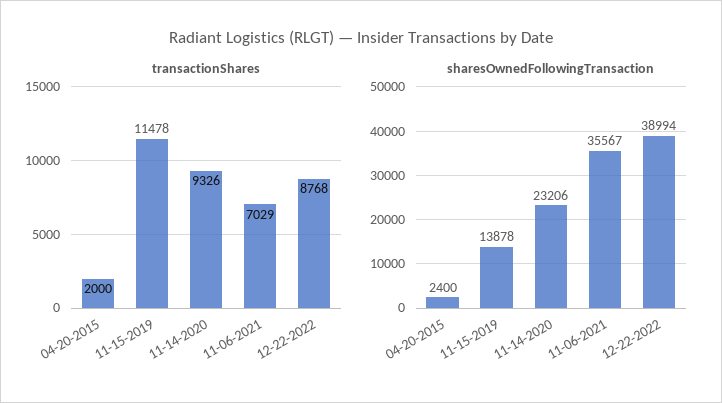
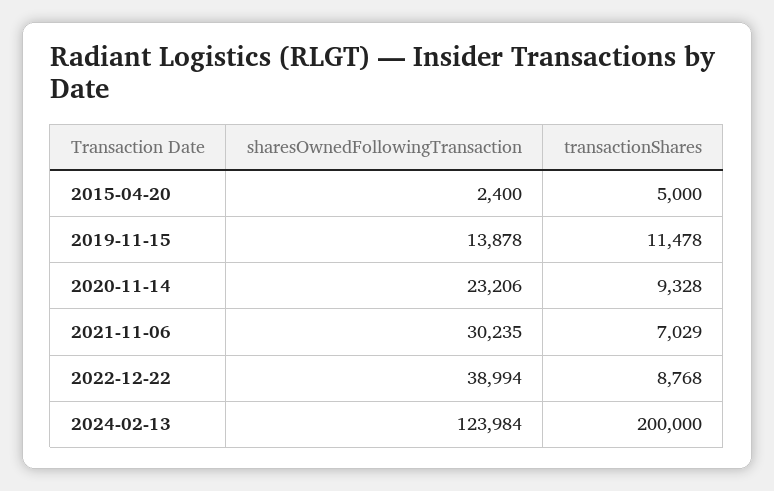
  {
    "transactionShares": {
-     "04-20-2015": 2000,
+     "04-20-2015": 5000,
      "11-15-2019": 11478,
-     "11-14-2020": 9326,
+     "11-14-2020": 9328,
      "11-06-2021": 7029,
-     "12-22-2022": 8768
+     "12-22-2022": 8768,
+     "2024-02-13": 200000
    },
    "sharesOwnedFollowingTransaction": {
      "04-20-2015": 2400,
      "11-15-2019": 13878,
      "11-14-2020": 23206,
-     "11-06-2021": 35567,
+     "11-06-2021": 30235,
-     "12-22-2022": 38994
+     "12-22-2022": 38994,
+     "2024-02-13": 123984
    }
  }

